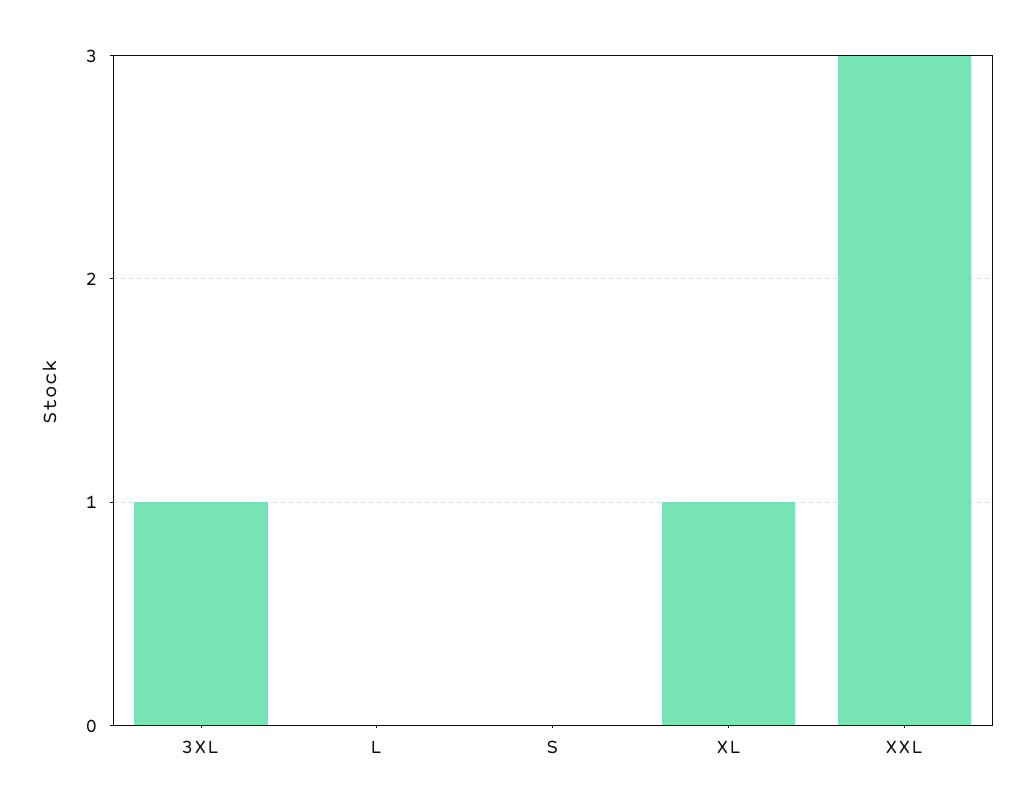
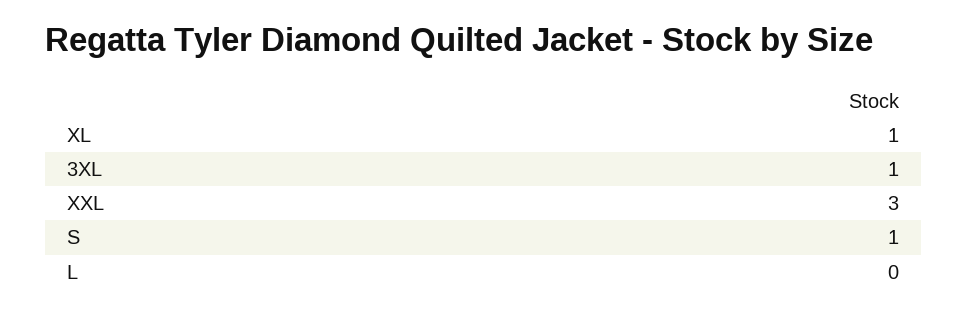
  {
    "3XL": 1,
    "L": 0,
-   "S": 0,
+   "S": 1,
    "XL": 1,
    "XXL": 3
  }

